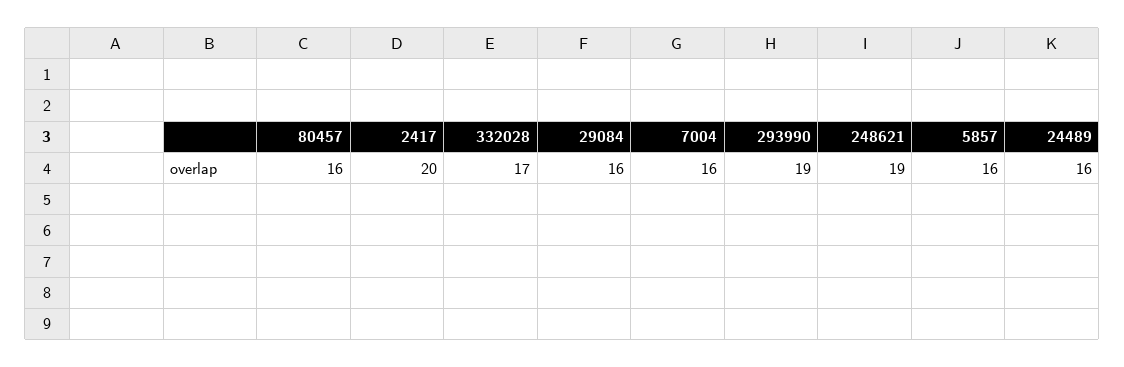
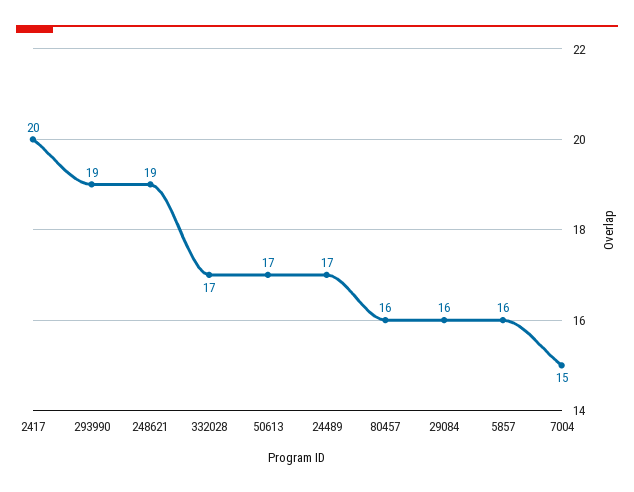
  {
    "80457": 16,
    "2417": 20,
    "332028": 17,
    "29084": 16,
-   "7004": 16,
+   "7004": 15,
    "293990": 19,
    "248621": 19,
    "5857": 16,
-   "24489": 16
+   "24489": 17,
+   "50613": 17
  }

